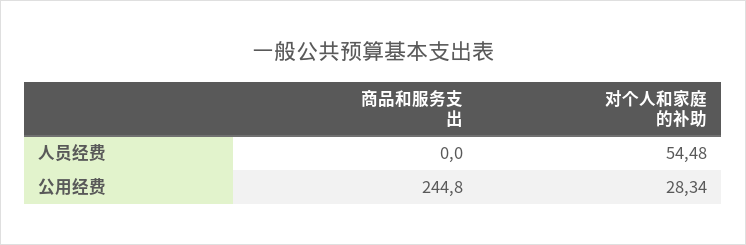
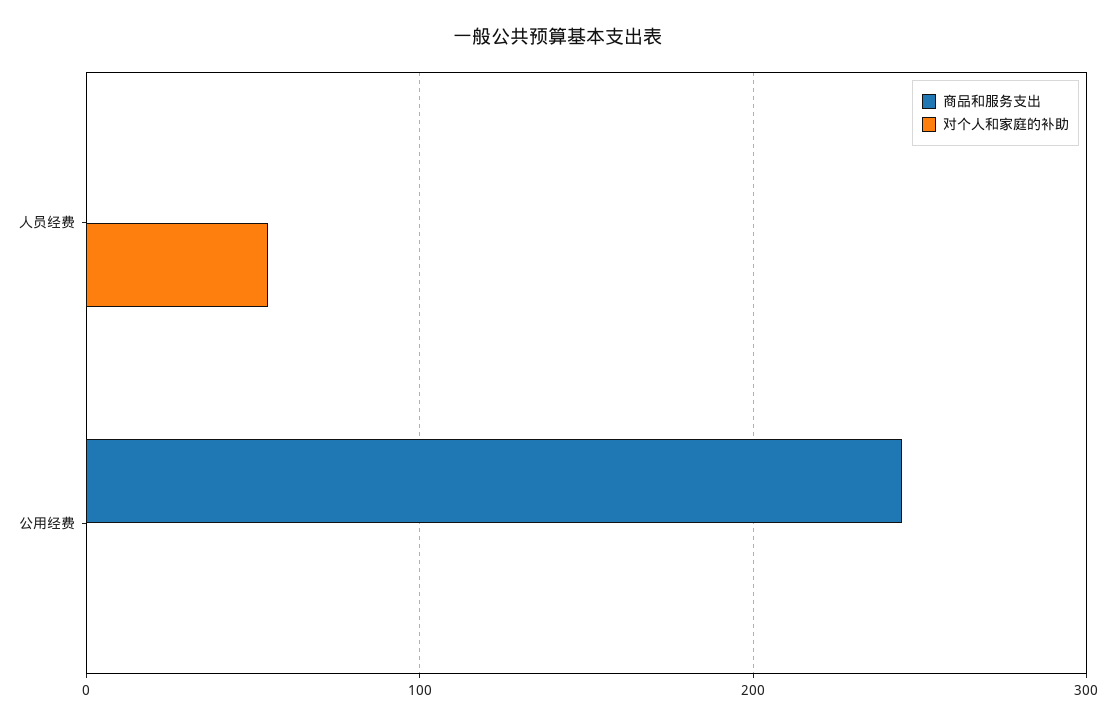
  {
    "商品和服务支出": {
      "人员经费": 0,
      "公用经费": 244.8
    },
    "对个人和家庭的补助": {
      "人员经费": 54.48,
-     "公用经费": 28.34
+     "公用经费": 0
    }
  }

